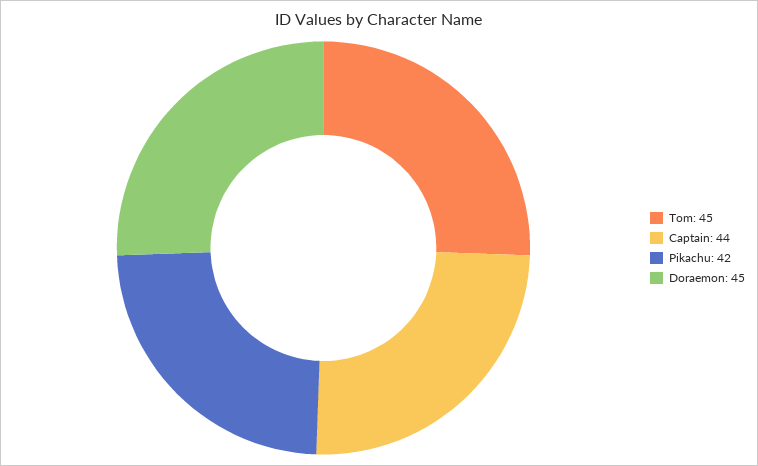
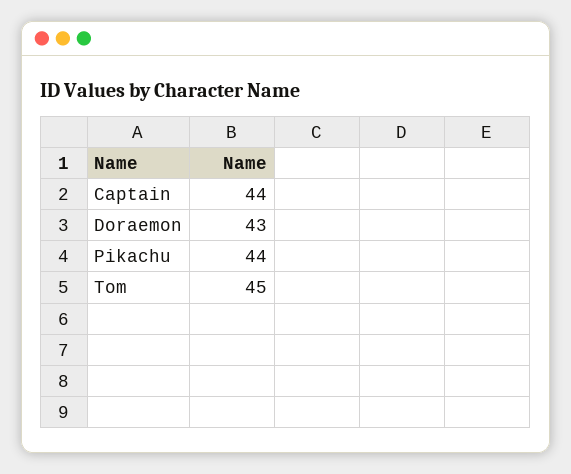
  {
    "Tom": 45,
    "Captain": 44,
-   "Pikachu": 42,
+   "Pikachu": 44,
-   "Doraemon": 45
+   "Doraemon": 43
  }

